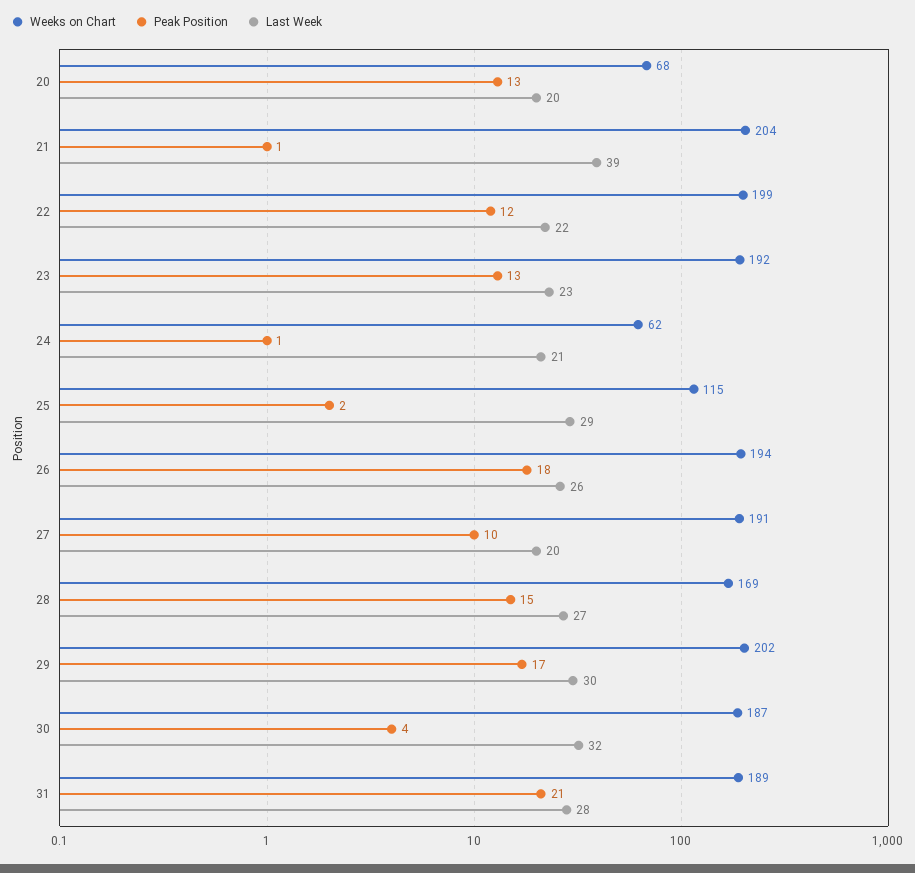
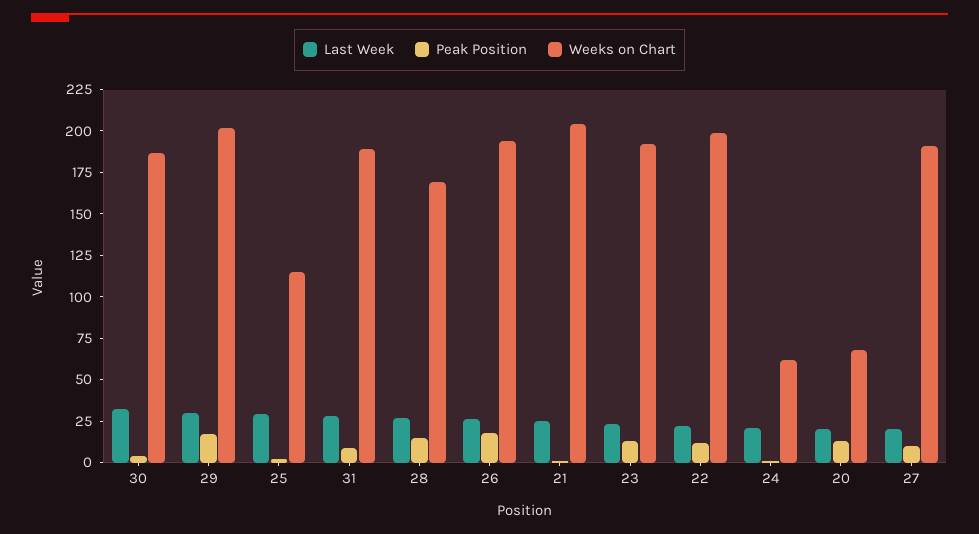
  {
    "Weeks on Chart": {
      "20": 68,
      "21": 204,
      "22": 199,
      "23": 192,
      "24": 62,
      "25": 115,
      "26": 194,
      "27": 191,
      "28": 169,
      "29": 202,
      "30": 187,
      "31": 189
    },
    "Peak Position": {
      "20": 13,
      "21": 1,
      "22": 12,
      "23": 13,
      "24": 1,
      "25": 2,
      "26": 18,
      "27": 10,
      "28": 15,
      "29": 17,
      "30": 4,
-     "31": 21
+     "31": 10
    },
    "Last Week": {
      "20": 20,
-     "21": 39,
+     "21": 25,
      "22": 22,
      "23": 23,
      "24": 21,
      "25": 29,
      "26": 26,
      "27": 20,
      "28": 27,
      "29": 30,
      "30": 32,
      "31": 28
    }
  }

